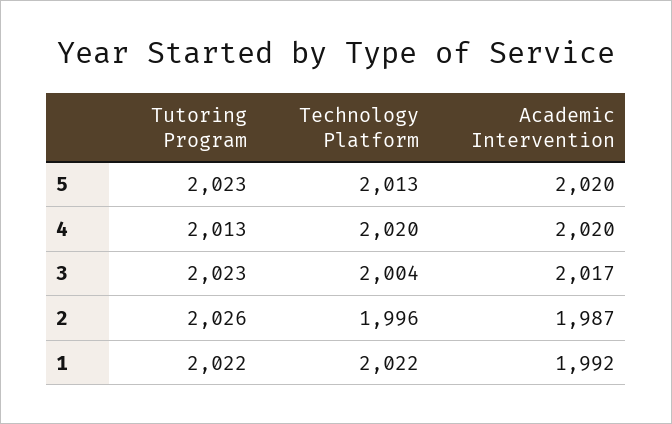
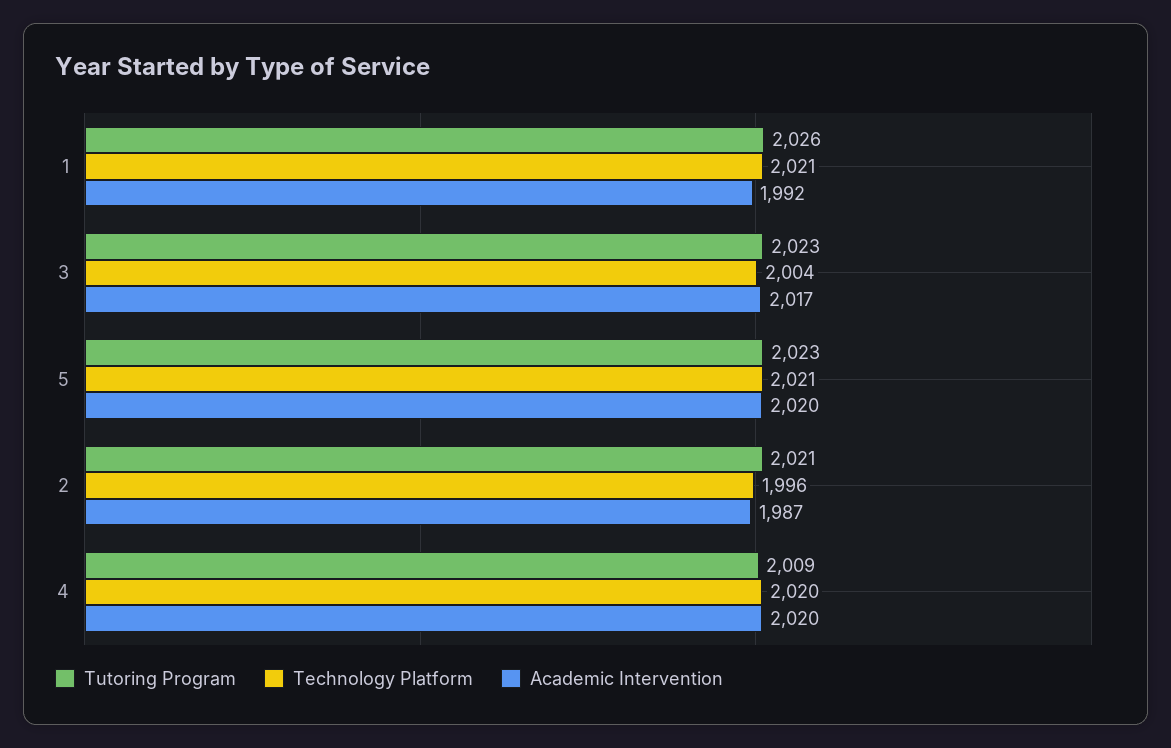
  {
    "Tutoring Program": {
      "5": 2023,
-     "4": 2013,
+     "4": 2009,
      "3": 2023,
-     "2": 2026,
+     "2": 2021,
-     "1": 2022
+     "1": 2026
    },
    "Technology Platform": {
-     "5": 2013,
+     "5": 2021,
      "4": 2020,
      "3": 2004,
      "2": 1996,
-     "1": 2022
+     "1": 2021
    },
    "Academic Intervention": {
      "5": 2020,
      "4": 2020,
      "3": 2017,
      "2": 1987,
      "1": 1992
    }
  }

